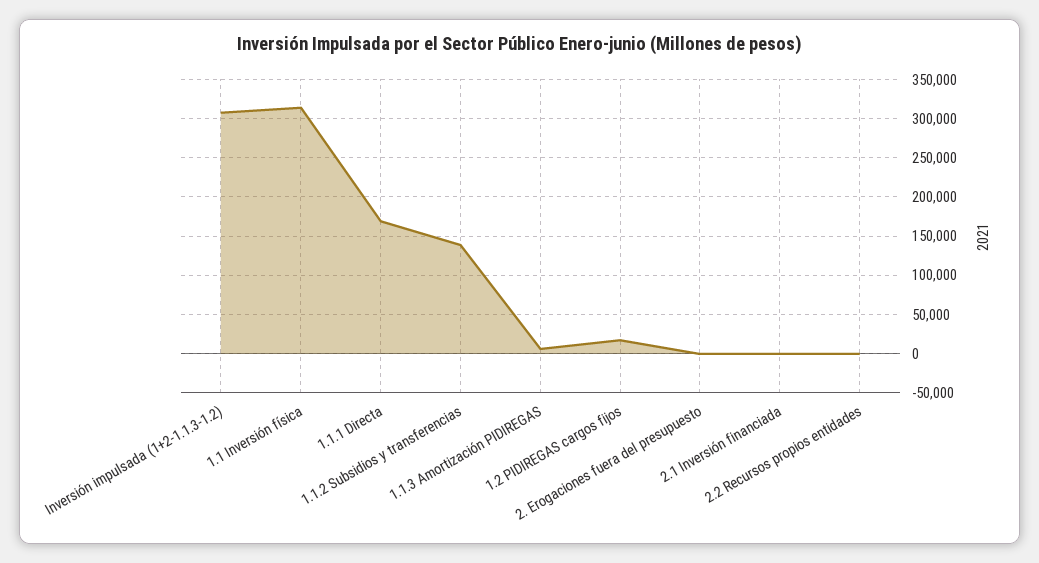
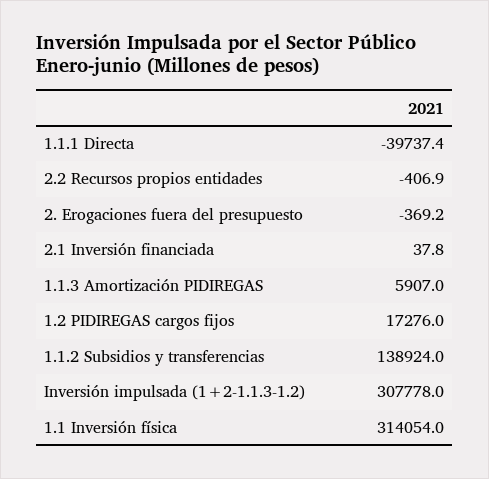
  {
    "Inversión impulsada (1+2-1.1.3-1.2)": 307778,
    "1.1 Inversión física": 314054,
-   "1.1.1 Directa": 170000,
+   "1.1.1 Directa": -39737.4,
    "1.1.2 Subsidios y transferencias": 138924,
    "1.1.3 Amortización PIDIREGAS": 5907,
    "1.2 PIDIREGAS cargos fijos": 17276,
    "2. Erogaciones fuera del presupuesto": -369.2,
    "2.1 Inversión financiada": 37.8,
    "2.2 Recursos propios entidades": -406.9
  }

